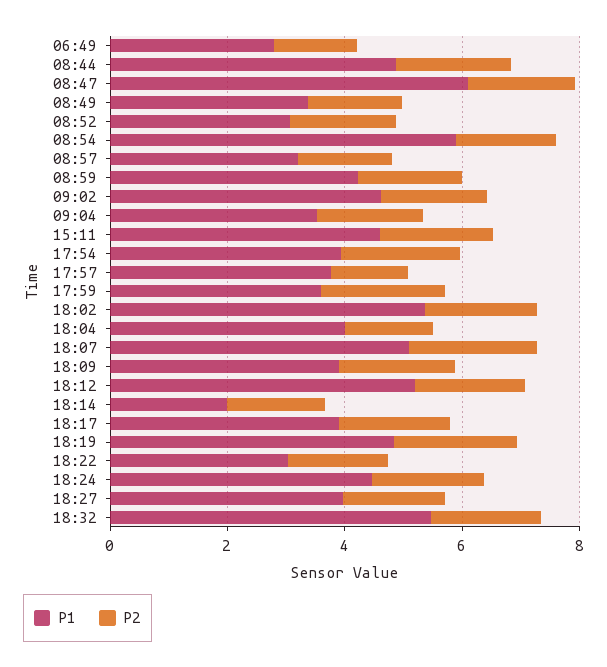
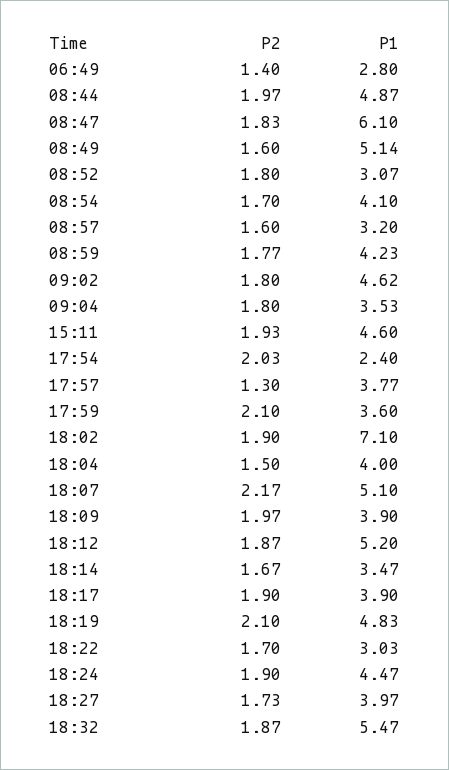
  {
    "P1": {
      "06:49": 2.8,
      "08:44": 4.87,
      "08:47": 6.1,
-     "08:49": 3.5,
+     "08:49": 5.14,
      "08:52": 3.07,
-     "08:54": 6,
+     "08:54": 4.1,
      "08:57": 3.2,
      "08:59": 4.23,
      "09:02": 4.62,
      "09:04": 3.53,
      "15:11": 4.6,
-     "17:54": 4,
+     "17:54": 2.4,
      "17:57": 3.77,
      "17:59": 3.6,
-     "18:02": 5.5,
+     "18:02": 7.1,
      "18:04": 4,
      "18:07": 5.1,
      "18:09": 3.9,
      "18:12": 5.2,
-     "18:14": 2,
+     "18:14": 3.47,
      "18:17": 3.9,
      "18:19": 4.83,
      "18:22": 3.03,
      "18:24": 4.47,
      "18:27": 3.97,
      "18:32": 5.47
    },
    "P2": {
      "06:49": 1.4,
      "08:44": 1.97,
      "08:47": 1.83,
      "08:49": 1.6,
      "08:52": 1.8,
      "08:54": 1.7,
      "08:57": 1.6,
      "08:59": 1.77,
      "09:02": 1.8,
      "09:04": 1.8,
      "15:11": 1.93,
      "17:54": 2.03,
      "17:57": 1.3,
      "17:59": 2.1,
      "18:02": 1.9,
      "18:04": 1.5,
      "18:07": 2.17,
      "18:09": 1.97,
      "18:12": 1.87,
      "18:14": 1.67,
      "18:17": 1.9,
      "18:19": 2.1,
      "18:22": 1.7,
      "18:24": 1.9,
      "18:27": 1.73,
      "18:32": 1.87
    }
  }

